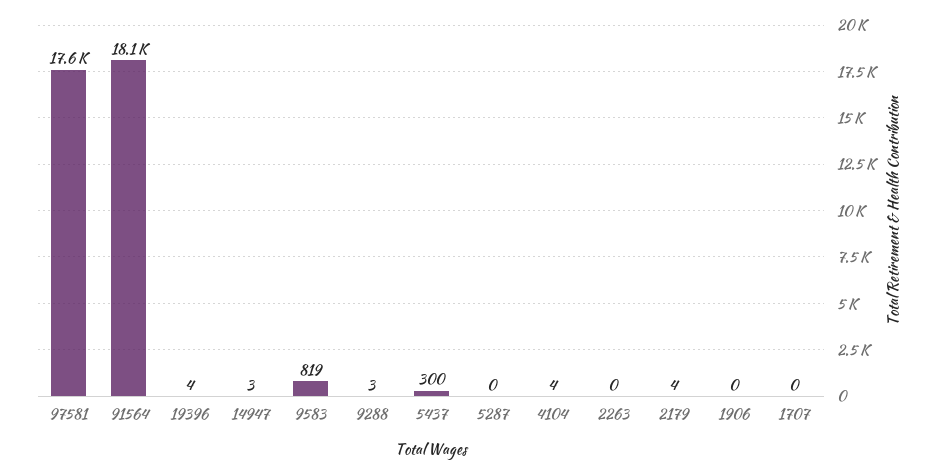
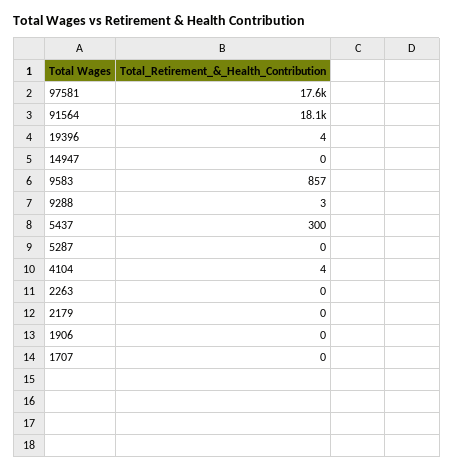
  {
    "97581": 17600,
    "91564": 18100,
    "19396": 4,
-   "14947": 3,
+   "14947": 0,
-   "9583": 819,
+   "9583": 857,
    "9288": 3,
    "5437": 300,
    "5287": 0,
    "4104": 4,
    "2263": 0,
-   "2179": 4,
+   "2179": 0,
    "1906": 0,
    "1707": 0
  }

